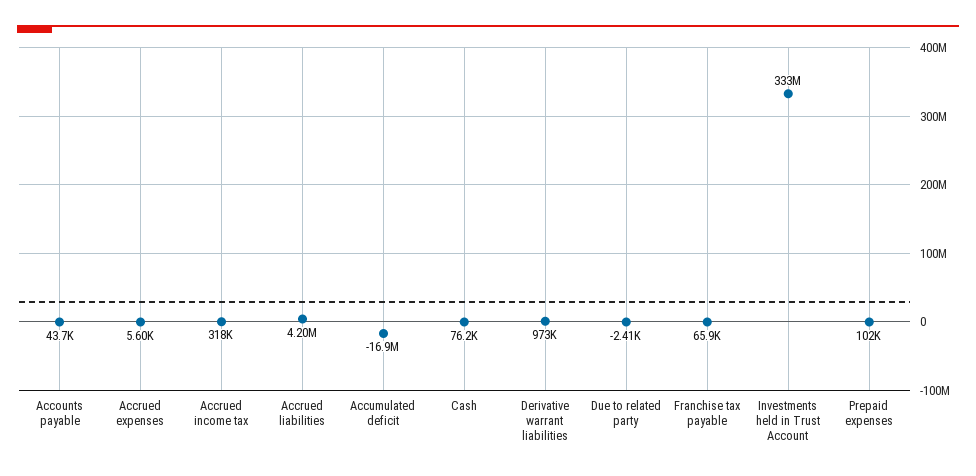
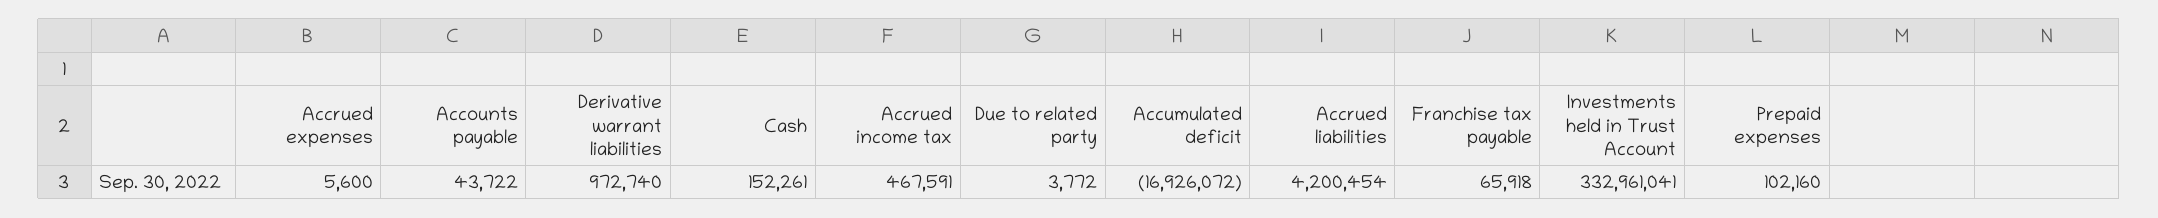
  {
    "Accounts payable": 43722,
    "Accrued expenses": 5600,
-   "Accrued income tax": 318000,
+   "Accrued income tax": 467591,
    "Accrued liabilities": 4200454,
    "Accumulated deficit": -16926072,
-   "Cash": 76200,
+   "Cash": 152261,
    "Derivative warrant liabilities": 972740,
-   "Due to related party": -2410,
+   "Due to related party": 3772,
    "Franchise tax payable": 65918,
    "Investments held in Trust Account": 332961041,
    "Prepaid expenses": 102160
  }

